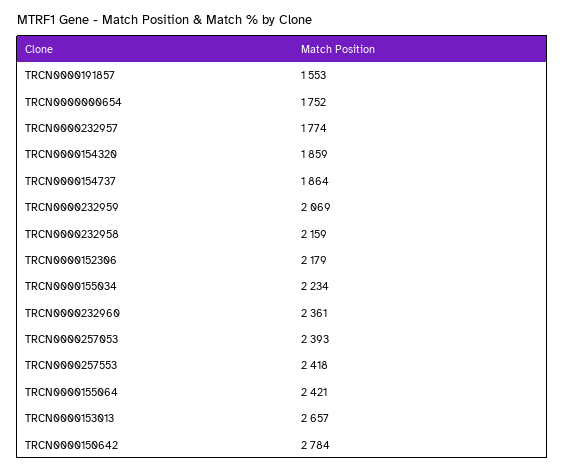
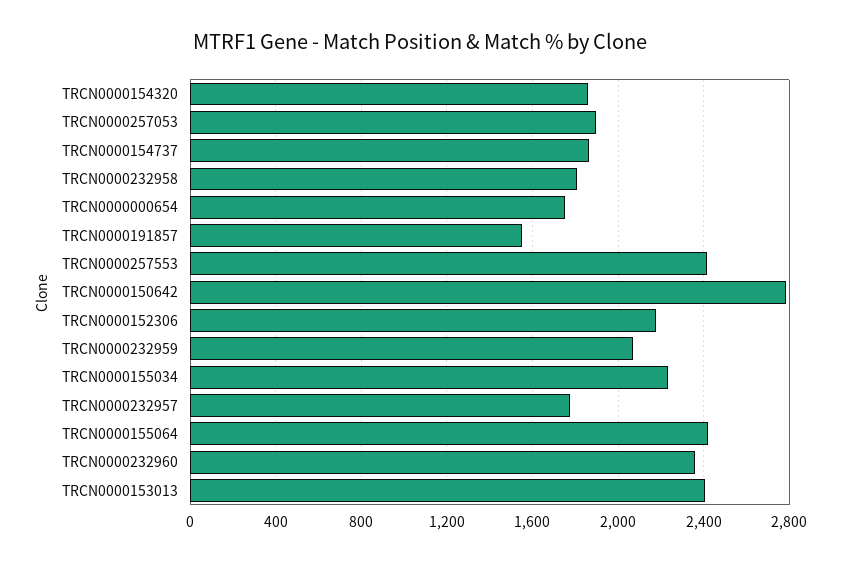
  {
    "TRCN0000191857": 1553,
    "TRCN0000000654": 1752,
    "TRCN0000232957": 1774,
    "TRCN0000154320": 1859,
    "TRCN0000154737": 1864,
    "TRCN0000232959": 2069,
-   "TRCN0000232958": 2159,
+   "TRCN0000232958": 1800,
    "TRCN0000152306": 2179,
    "TRCN0000155034": 2234,
    "TRCN0000232960": 2361,
-   "TRCN0000257053": 2393,
+   "TRCN0000257053": 1900,
    "TRCN0000257553": 2418,
    "TRCN0000155064": 2421,
-   "TRCN0000153013": 2657,
+   "TRCN0000153013": 2400,
    "TRCN0000150642": 2784
  }

